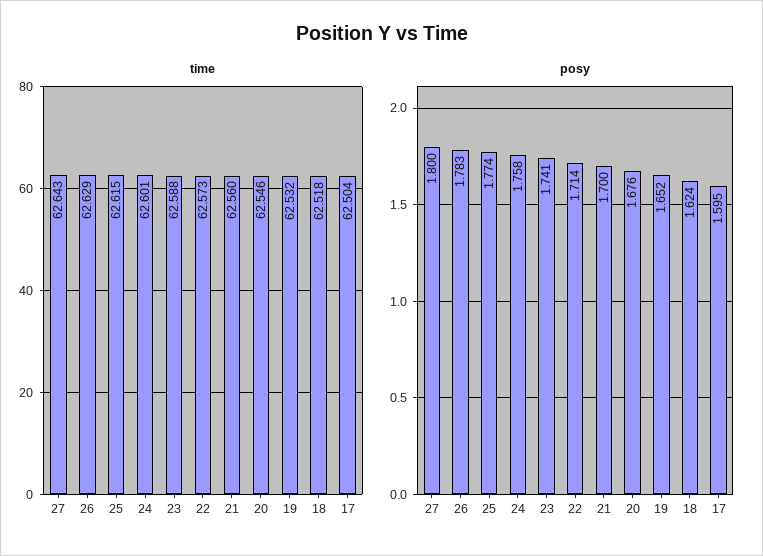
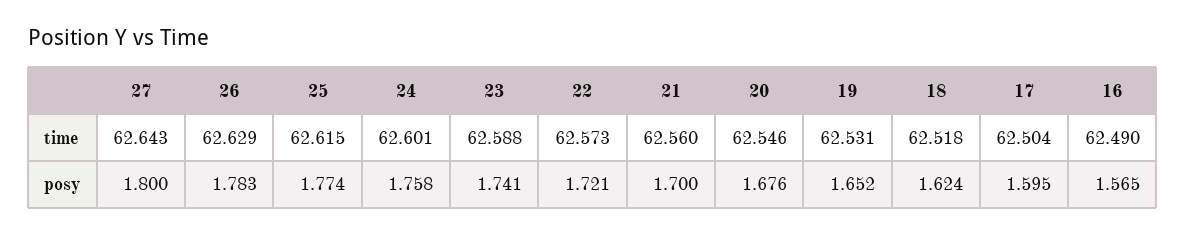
  {
    "time": {
      "27": 62.643,
      "26": 62.629,
      "25": 62.615,
      "24": 62.601,
      "23": 62.588,
      "22": 62.573,
      "21": 62.56,
      "20": 62.546,
-     "19": 62.532,
+     "19": 62.531,
      "18": 62.518,
-     "17": 62.504
+     "17": 62.504,
+     "16": 62.49
    },
    "posy": {
      "27": 1.8,
      "26": 1.783,
      "25": 1.774,
      "24": 1.758,
      "23": 1.741,
-     "22": 1.714,
+     "22": 1.721,
      "21": 1.7,
      "20": 1.676,
      "19": 1.652,
      "18": 1.624,
-     "17": 1.595
+     "17": 1.595,
+     "16": 1.565
    }
  }

